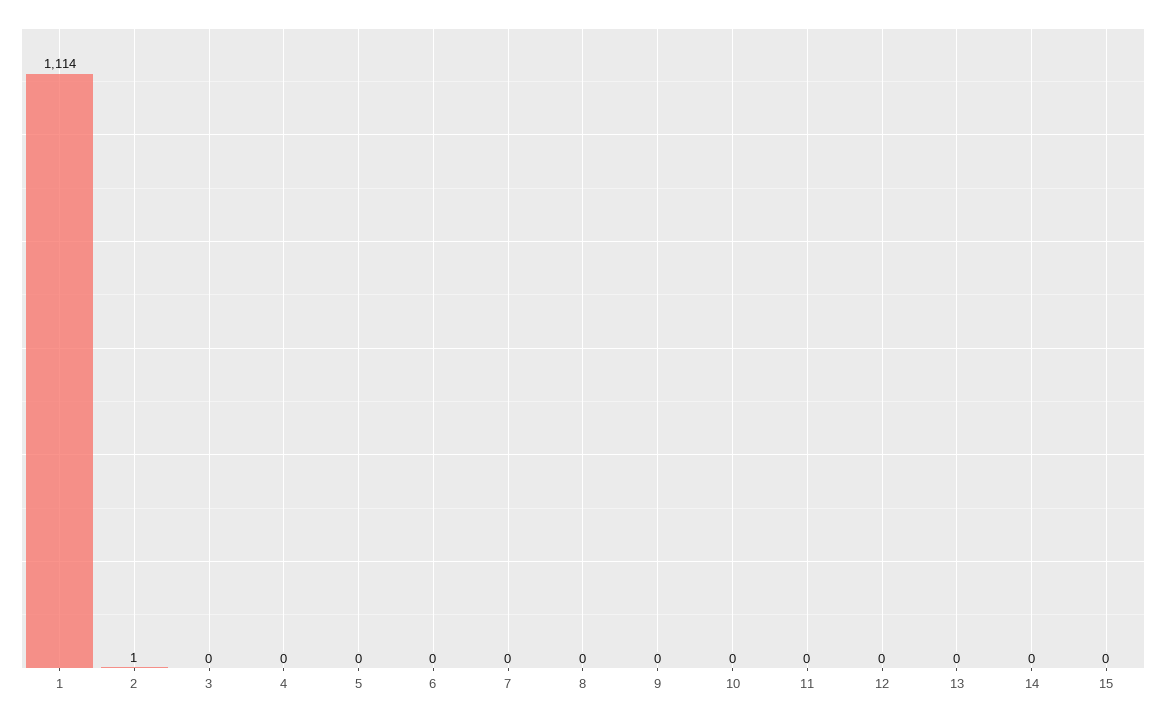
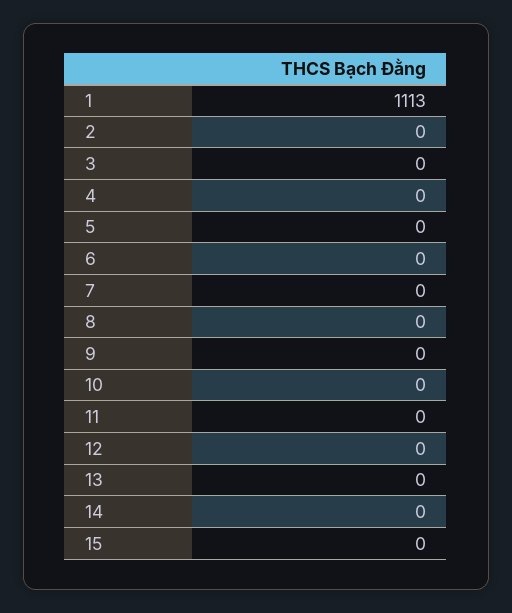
  {
-   "1": 1114,
+   "1": 1113,
-   "2": 1,
+   "2": 0,
    "3": 0,
    "4": 0,
    "5": 0,
    "6": 0,
    "7": 0,
    "8": 0,
    "9": 0,
    "10": 0,
    "11": 0,
    "12": 0,
    "13": 0,
    "14": 0,
    "15": 0
  }

